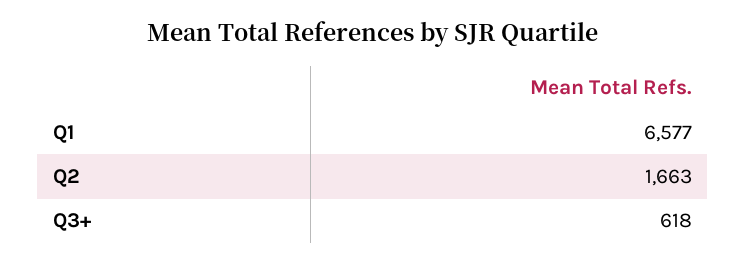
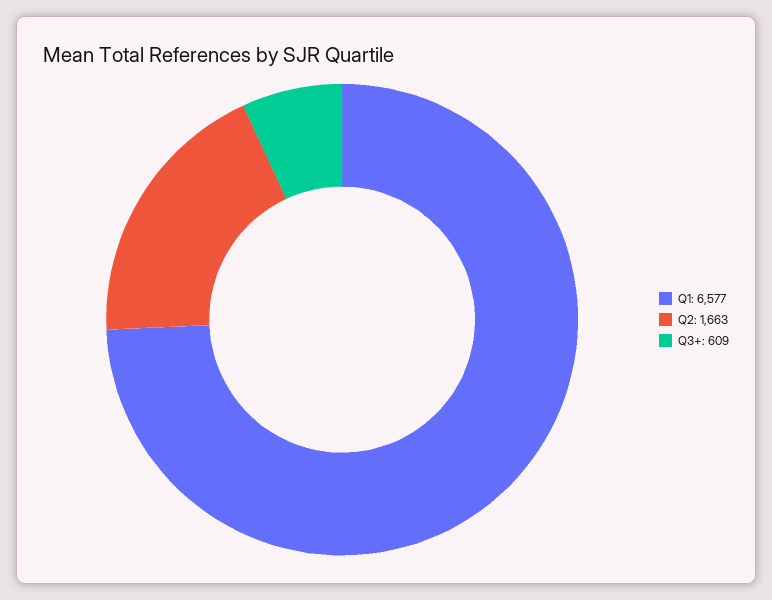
  {
    "Q1": 6577,
    "Q2": 1663,
-   "Q3+": 618
+   "Q3+": 609
  }

